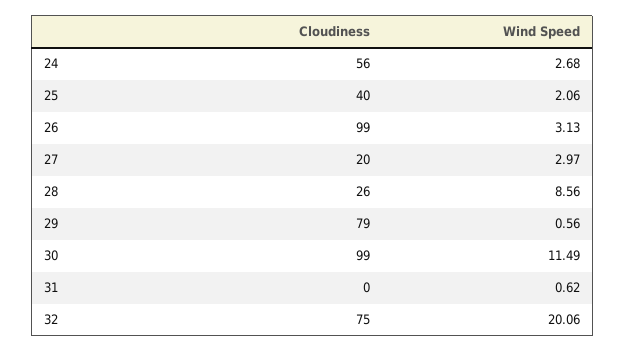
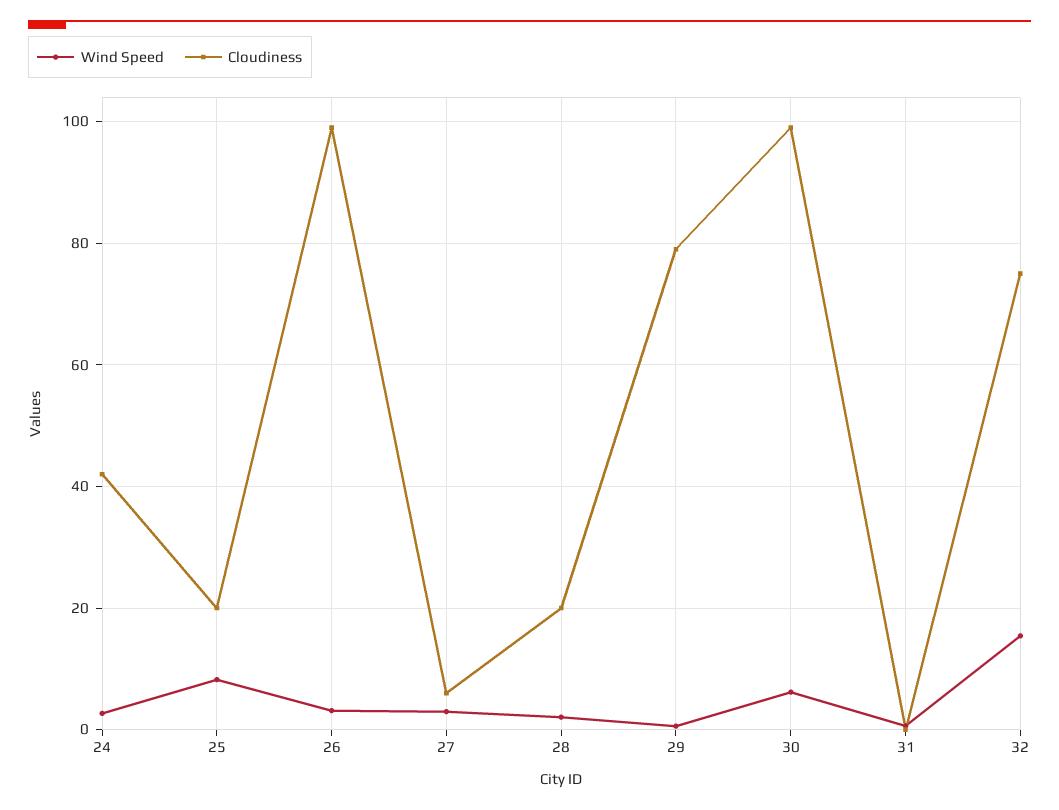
  {
    "Cloudiness": {
-     "24": 56,
+     "24": 42,
-     "25": 40,
+     "25": 20,
      "26": 99,
-     "27": 20,
+     "27": 6,
-     "28": 26,
+     "28": 20,
      "29": 79,
      "30": 99,
      "31": 0,
      "32": 75
    },
    "Wind Speed": {
      "24": 2.68,
-     "25": 2.06,
+     "25": 8,
      "26": 3.13,
      "27": 2.97,
-     "28": 8.56,
+     "28": 2,
      "29": 0.56,
-     "30": 11.49,
+     "30": 6,
      "31": 0.62,
-     "32": 20.06
+     "32": 16
    }
  }

